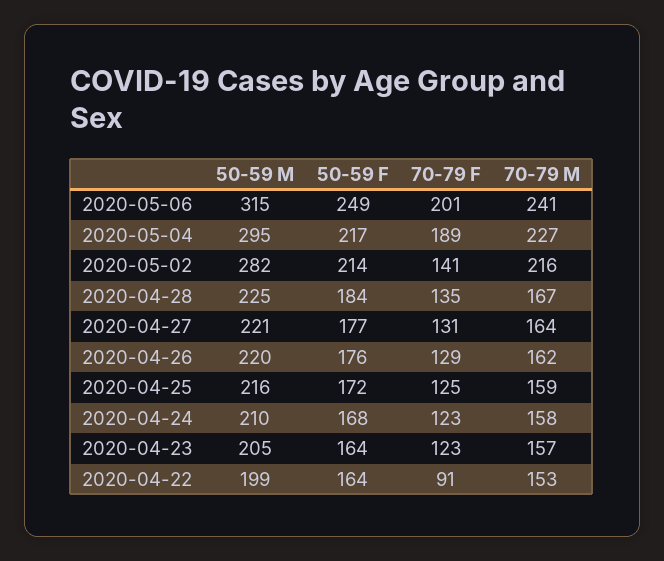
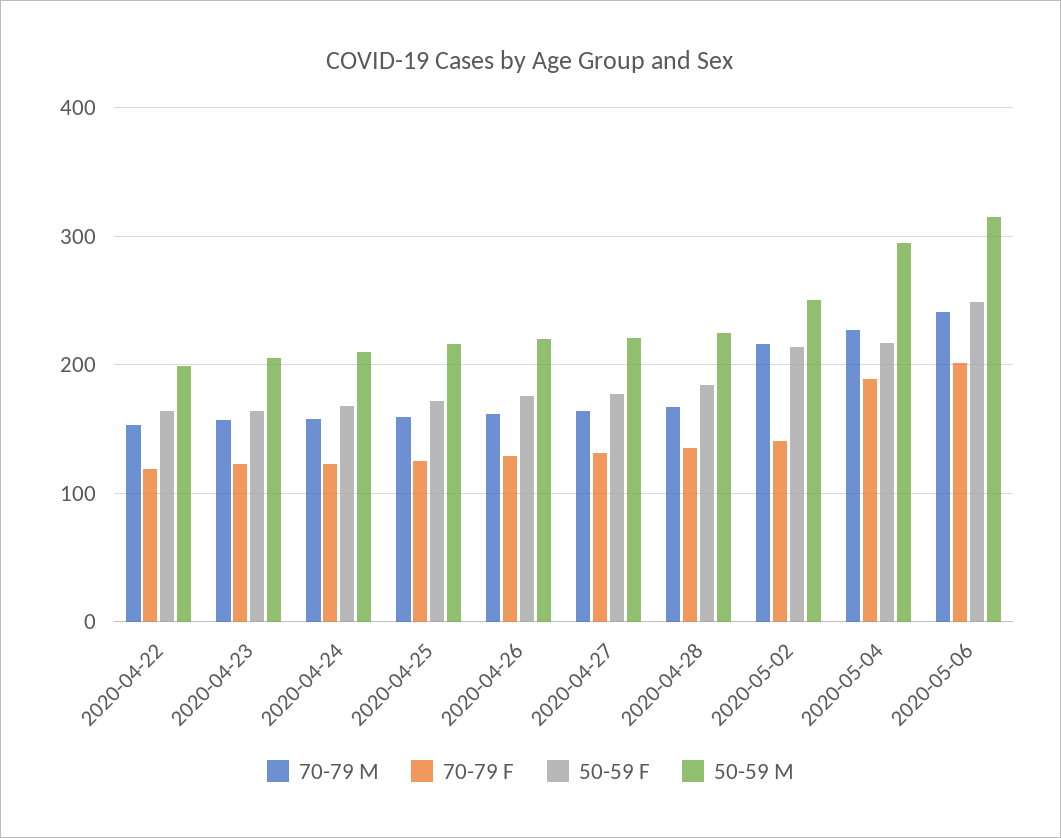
  {
    "50-59 M": {
      "2020-05-06": 315,
      "2020-05-04": 295,
-     "2020-05-02": 282,
+     "2020-05-02": 250,
      "2020-04-28": 225,
      "2020-04-27": 221,
      "2020-04-26": 220,
      "2020-04-25": 216,
      "2020-04-24": 210,
      "2020-04-23": 205,
      "2020-04-22": 199
    },
    "50-59 F": {
      "2020-05-06": 249,
      "2020-05-04": 217,
      "2020-05-02": 214,
      "2020-04-28": 184,
      "2020-04-27": 177,
      "2020-04-26": 176,
      "2020-04-25": 172,
      "2020-04-24": 168,
      "2020-04-23": 164,
      "2020-04-22": 164
    },
    "70-79 F": {
      "2020-05-06": 201,
      "2020-05-04": 189,
      "2020-05-02": 141,
      "2020-04-28": 135,
      "2020-04-27": 131,
      "2020-04-26": 129,
      "2020-04-25": 125,
      "2020-04-24": 123,
      "2020-04-23": 123,
-     "2020-04-22": 91
+     "2020-04-22": 120
    },
    "70-79 M": {
      "2020-05-06": 241,
      "2020-05-04": 227,
      "2020-05-02": 216,
      "2020-04-28": 167,
      "2020-04-27": 164,
      "2020-04-26": 162,
      "2020-04-25": 159,
      "2020-04-24": 158,
      "2020-04-23": 157,
      "2020-04-22": 153
    }
  }

